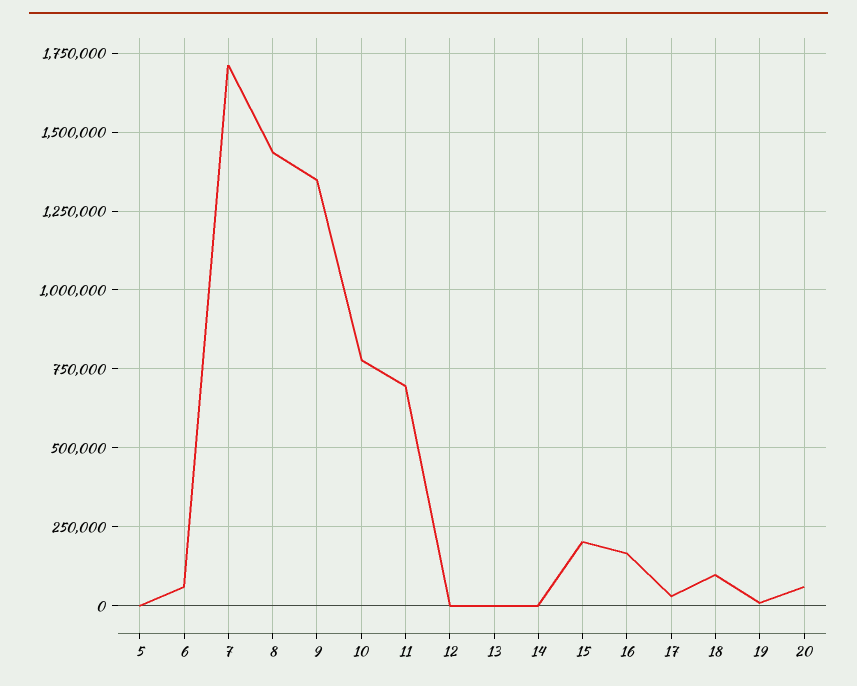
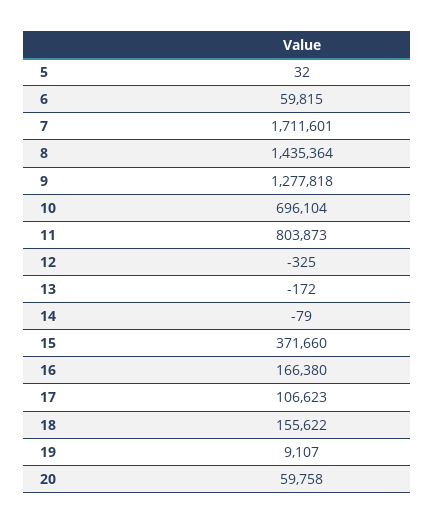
  {
    "5": 32,
    "6": 59815,
    "7": 1711601,
    "8": 1435364,
-   "9": 1350000,
+   "9": 1277818,
-   "10": 775000,
+   "10": 696104,
-   "11": 700000,
+   "11": 803873,
    "12": -325,
    "13": -172,
    "14": -79,
-   "15": 200000,
+   "15": 371660,
    "16": 166380,
-   "17": 25000,
+   "17": 106623,
-   "18": 100000,
+   "18": 155622,
    "19": 9107,
    "20": 59758
  }

